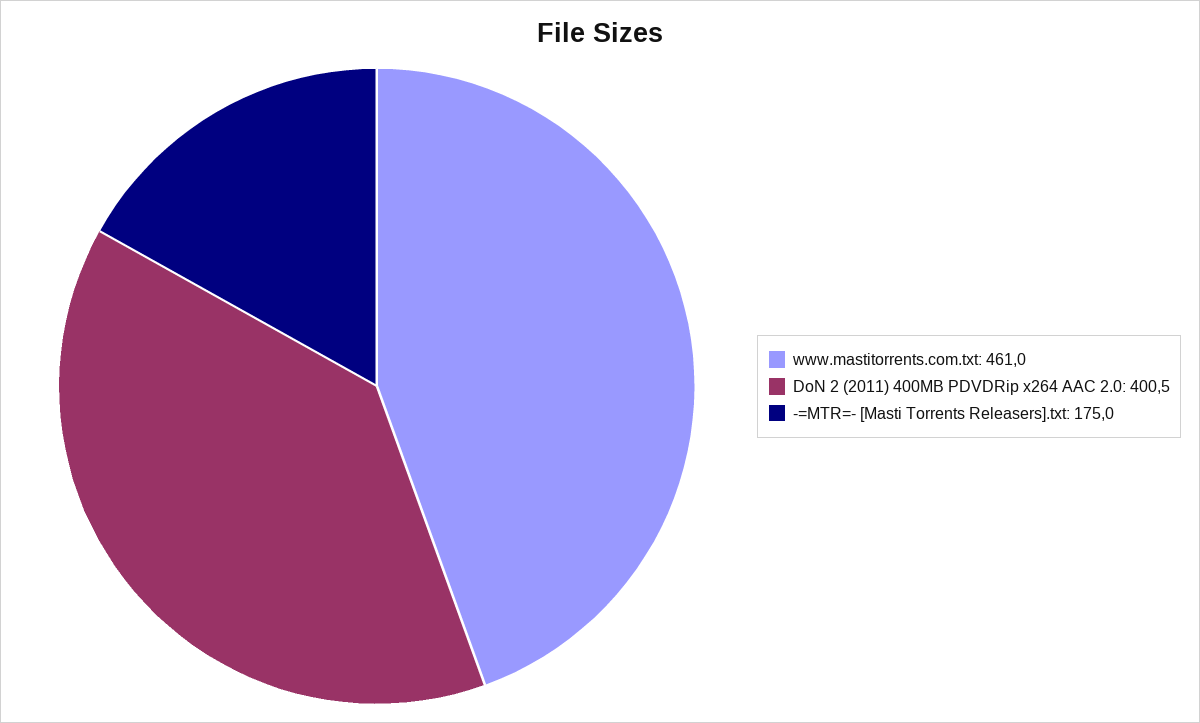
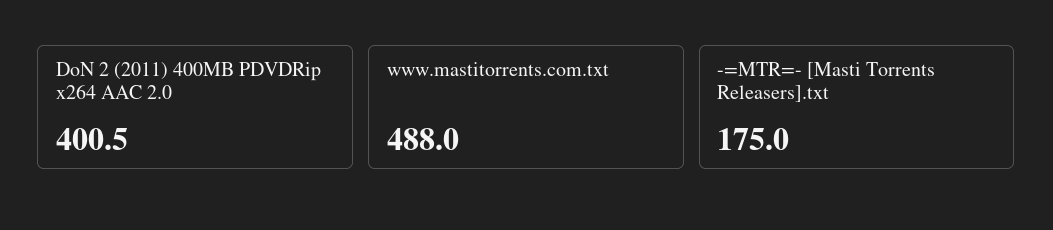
  {
-   "www.mastitorrents.com.txt": 461,
+   "www.mastitorrents.com.txt": 488,
    "DoN 2 (2011) 400MB PDVDRip x264 AAC 2.0": 400.5,
    "-=MTR=- [Masti Torrents Releasers].txt": 175
  }

